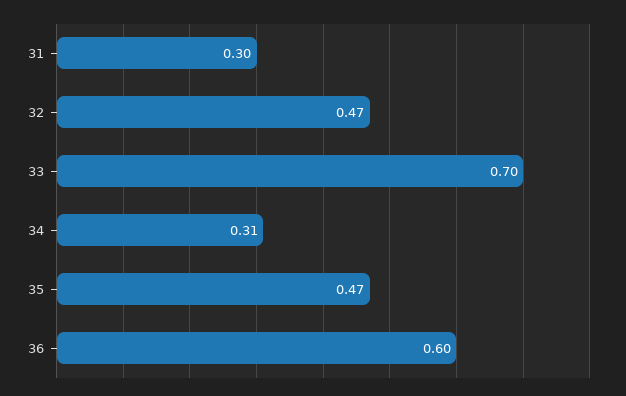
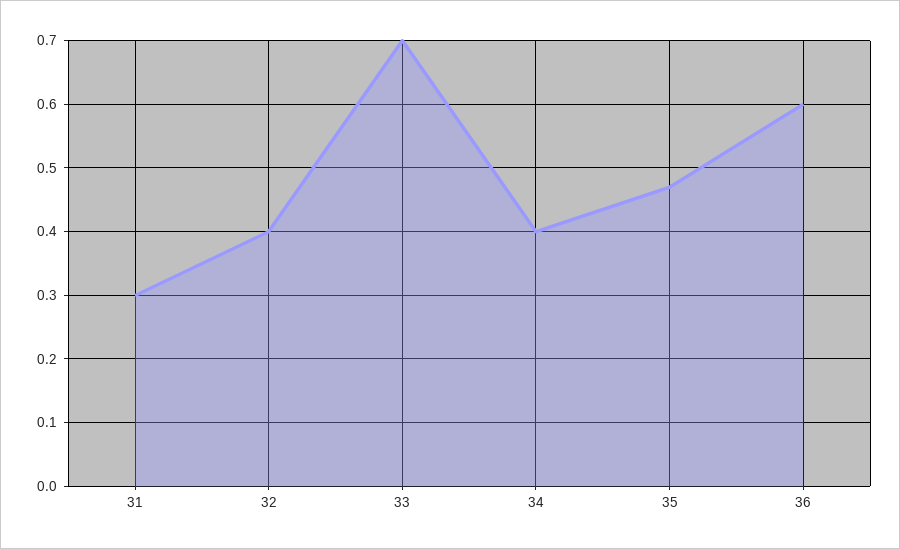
  {
    "31": 0.3,
-   "32": 0.47,
+   "32": 0.4,
    "33": 0.7,
-   "34": 0.31,
+   "34": 0.4,
    "35": 0.47,
    "36": 0.6
  }

